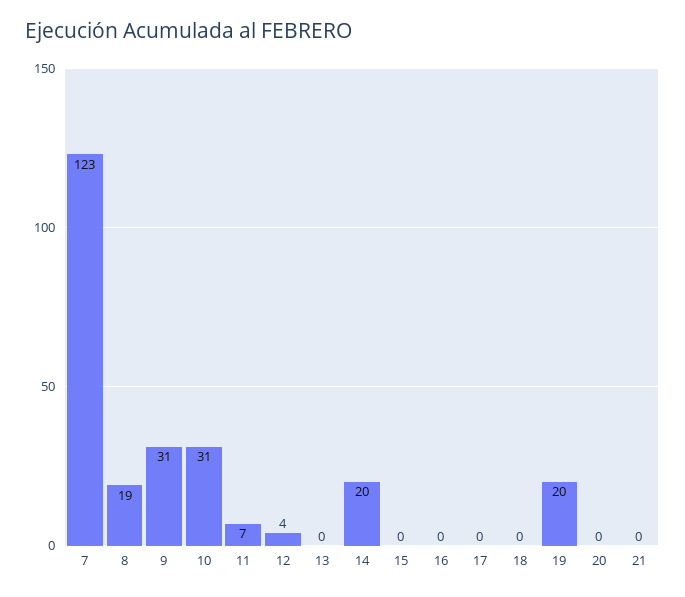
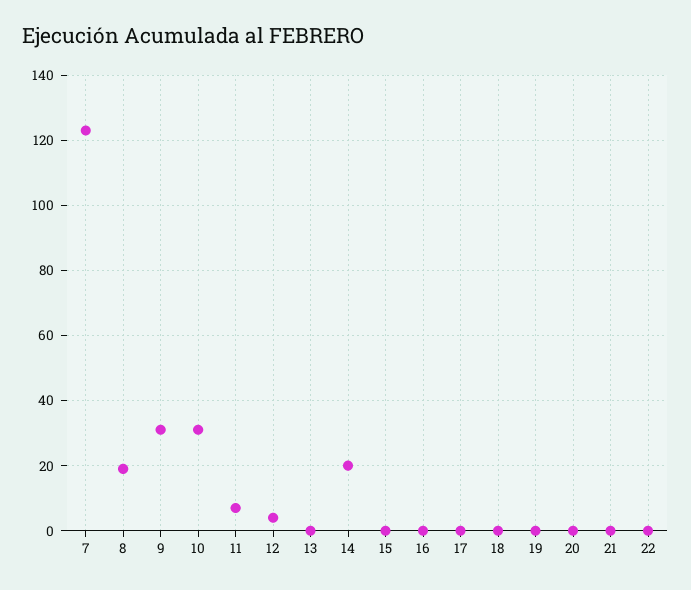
  {
    "7": 123,
    "8": 19,
    "9": 31,
    "10": 31,
    "11": 7,
    "12": 4,
    "13": 0,
    "14": 20,
    "15": 0,
    "16": 0,
    "17": 0,
    "18": 0,
-   "19": 20,
+   "19": 0,
    "20": 0,
-   "21": 0
+   "21": 0,
+   "22": 0
  }

